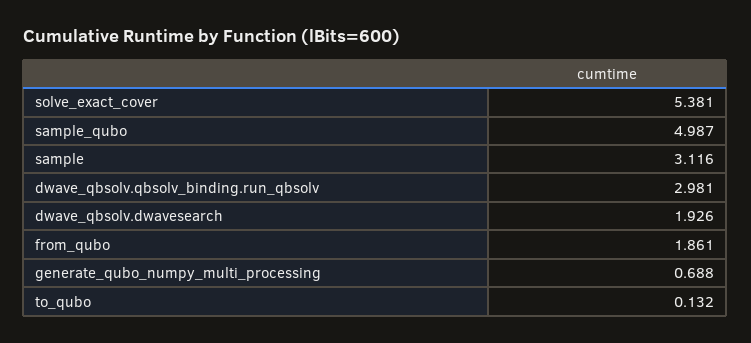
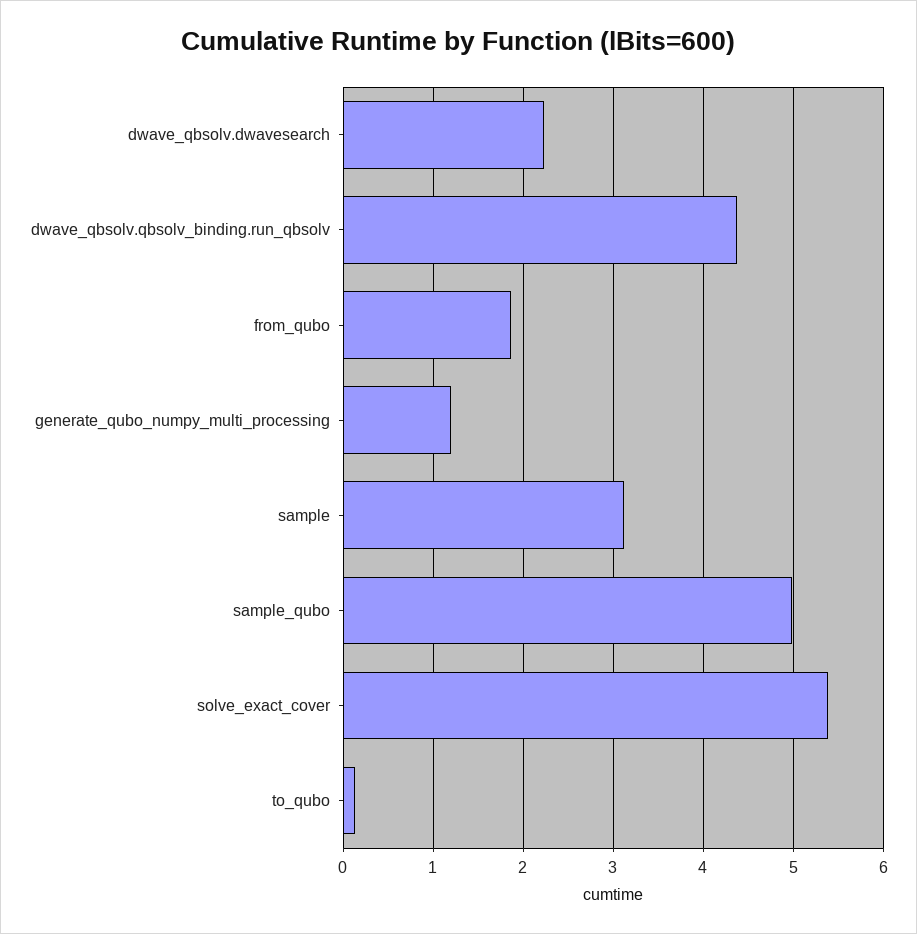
  {
    "solve_exact_cover": 5.381,
    "sample_qubo": 4.987,
    "sample": 3.116,
-   "dwave_qbsolv.qbsolv_binding.run_qbsolv": 2.981,
+   "dwave_qbsolv.qbsolv_binding.run_qbsolv": 4.4,
-   "dwave_qbsolv.dwavesearch": 1.926,
+   "dwave_qbsolv.dwavesearch": 2.2,
    "from_qubo": 1.861,
-   "generate_qubo_numpy_multi_processing": 0.688,
+   "generate_qubo_numpy_multi_processing": 1.2,
    "to_qubo": 0.132
  }

